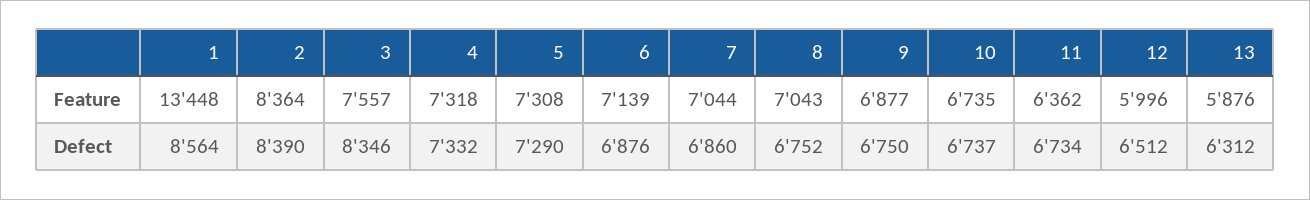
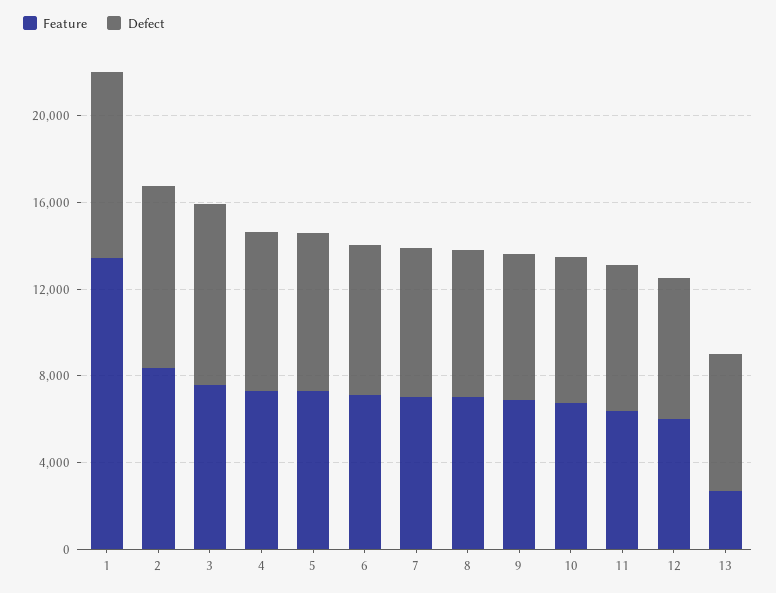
  {
    "Feature": {
      "1": 13448,
      "2": 8364,
      "3": 7557,
      "4": 7318,
      "5": 7308,
      "6": 7139,
      "7": 7044,
      "8": 7043,
      "9": 6877,
      "10": 6735,
      "11": 6362,
      "12": 5996,
-     "13": 5876
+     "13": 3000
    },
    "Defect": {
      "1": 8564,
      "2": 8390,
      "3": 8346,
      "4": 7332,
      "5": 7290,
      "6": 6876,
      "7": 6860,
      "8": 6752,
      "9": 6750,
      "10": 6737,
      "11": 6734,
      "12": 6512,
      "13": 6312
    }
  }

